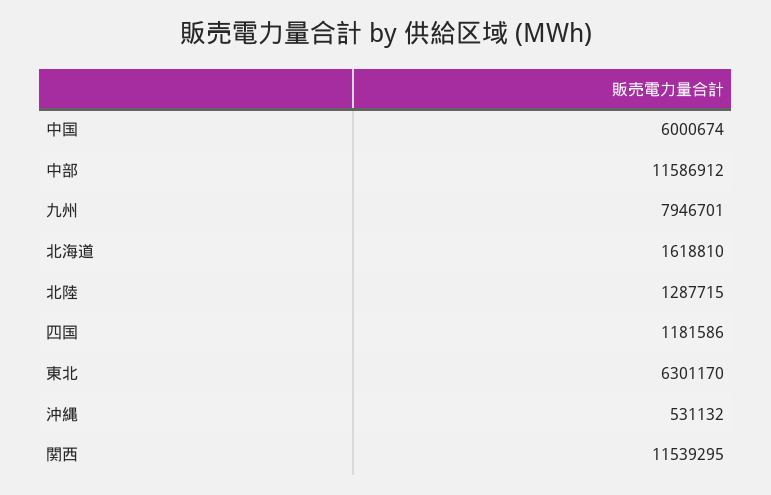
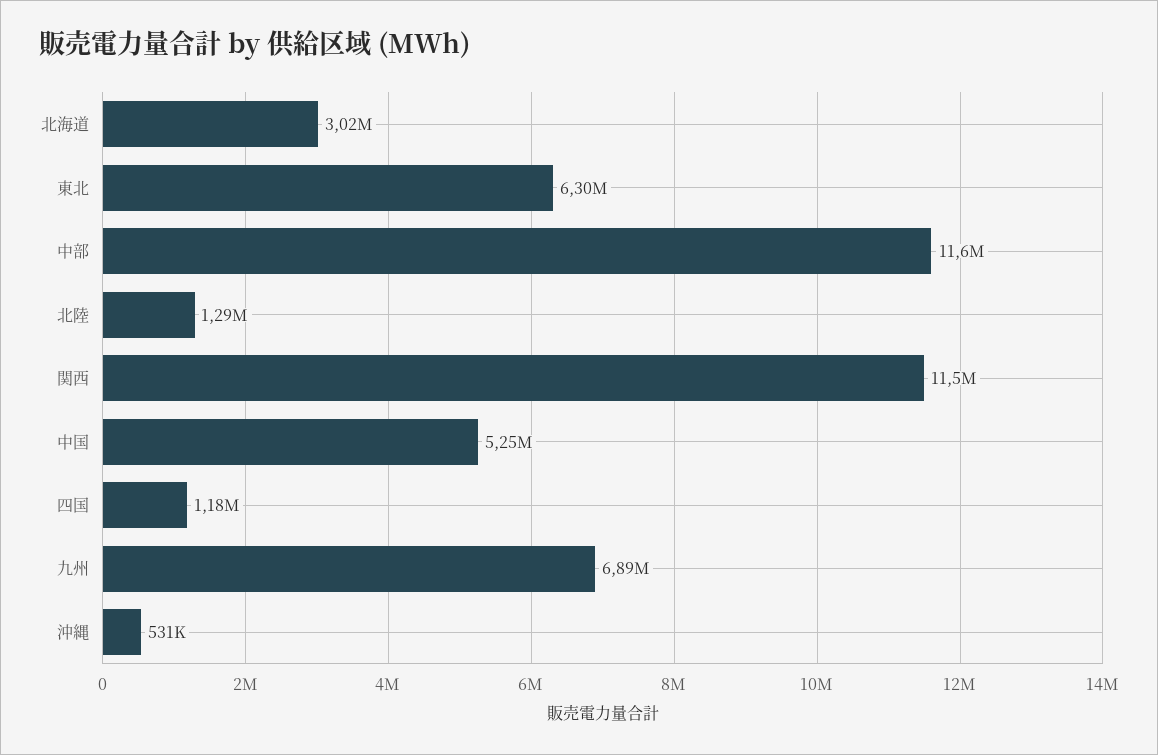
  {
-   "中国": 6000674,
+   "中国": 5250000,
    "中部": 11586912,
-   "九州": 7946701,
+   "九州": 6890000,
-   "北海道": 1618810,
+   "北海道": 3020000,
    "北陸": 1287715,
    "四国": 1181586,
    "東北": 6301170,
    "沖縄": 531132,
    "関西": 11539295
  }

